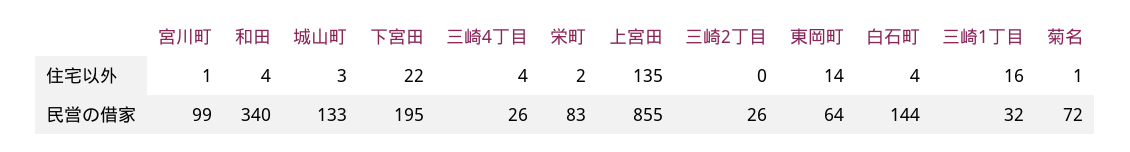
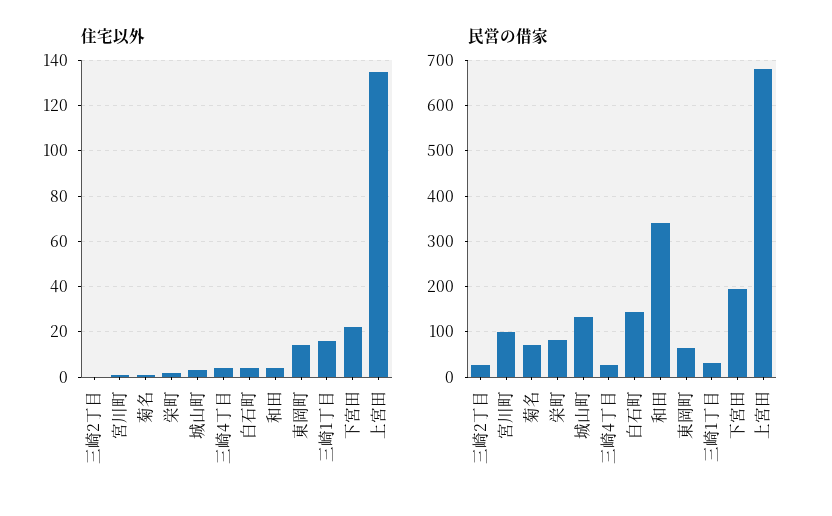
  {
    "住宅以外": {
      "宮川町": 1,
      "和田": 4,
      "城山町": 3,
      "下宮田": 22,
      "三崎4丁目": 4,
      "栄町": 2,
      "上宮田": 135,
      "三崎2丁目": 0,
      "東岡町": 14,
      "白石町": 4,
      "三崎1丁目": 16,
      "菊名": 1
    },
    "民営の借家": {
      "宮川町": 99,
      "和田": 340,
      "城山町": 133,
      "下宮田": 195,
      "三崎4丁目": 26,
      "栄町": 83,
-     "上宮田": 855,
+     "上宮田": 680,
      "三崎2丁目": 26,
      "東岡町": 64,
      "白石町": 144,
      "三崎1丁目": 32,
      "菊名": 72
    }
  }

